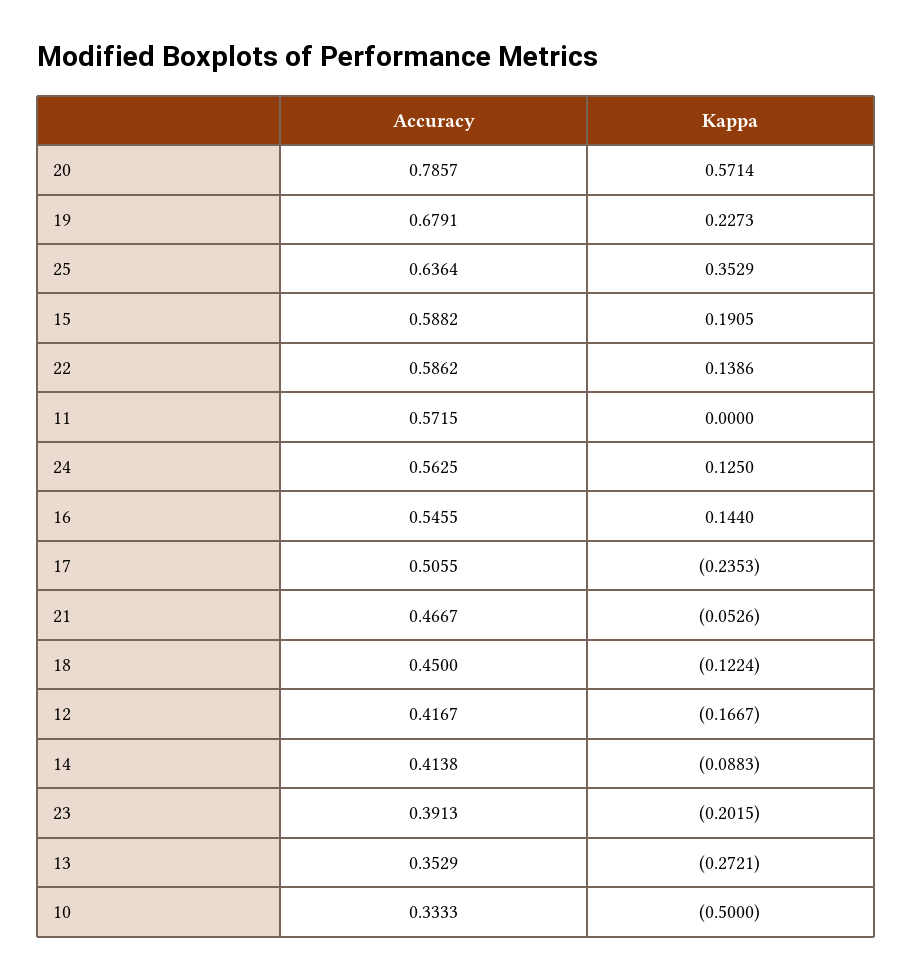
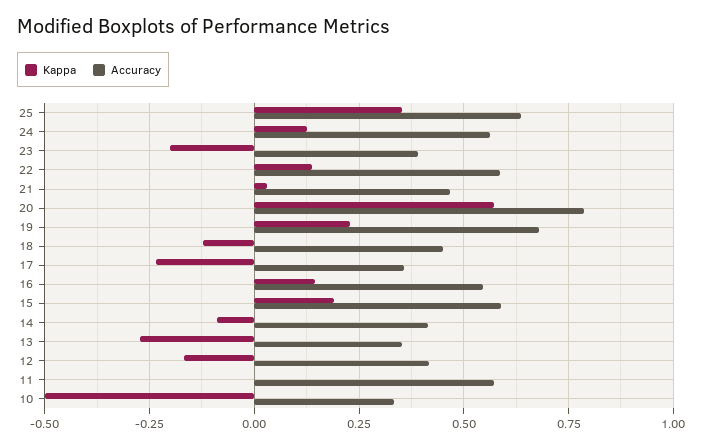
  {
    "Accuracy": {
      "20": 0.7857,
      "19": 0.6791,
      "25": 0.6364,
      "15": 0.5882,
      "22": 0.5862,
      "11": 0.5715,
      "24": 0.5625,
      "16": 0.5455,
-     "17": 0.5055,
+     "17": 0.35,
      "21": 0.4667,
      "18": 0.45,
      "12": 0.4167,
      "14": 0.4138,
      "23": 0.3913,
      "13": 0.3529,
      "10": 0.3333
    },
    "Kappa": {
      "20": 0.5714,
      "19": 0.2273,
      "25": 0.3529,
      "15": 0.1905,
      "22": 0.1386,
      "11": 0,
      "24": 0.125,
      "16": 0.144,
      "17": -0.2353,
-     "21": -0.0526,
+     "21": 0.025,
      "18": -0.1224,
      "12": -0.1667,
      "14": -0.0883,
      "23": -0.2015,
      "13": -0.2721,
      "10": -0.5
    }
  }

